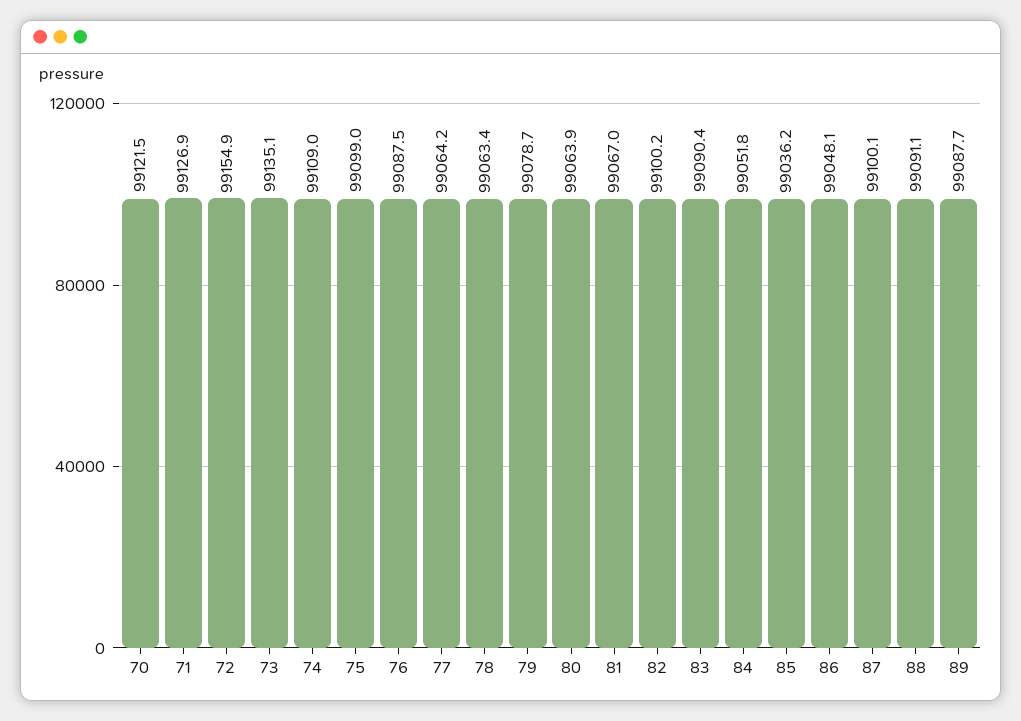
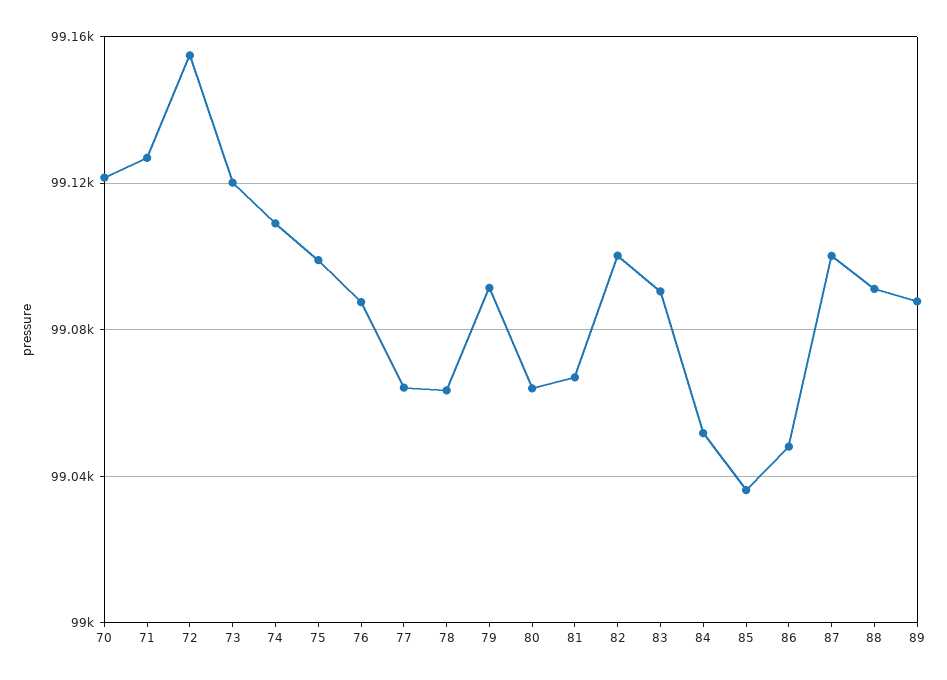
  {
    "70": 99121.5,
    "71": 99126.9,
    "72": 99154.9,
-   "73": 99135.1,
+   "73": 99120,
    "74": 99109,
    "75": 99099,
    "76": 99087.5,
    "77": 99064.2,
    "78": 99063.4,
-   "79": 99078.7,
+   "79": 99090,
    "80": 99063.9,
    "81": 99067,
    "82": 99100.2,
    "83": 99090.4,
    "84": 99051.8,
    "85": 99036.2,
    "86": 99048.1,
    "87": 99100.1,
    "88": 99091.1,
    "89": 99087.7
  }

